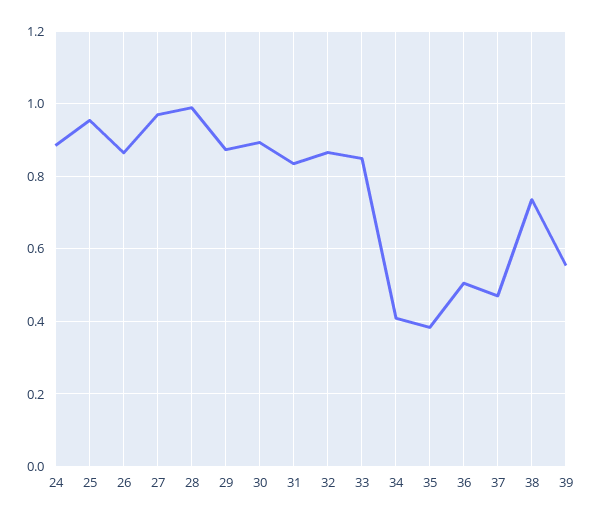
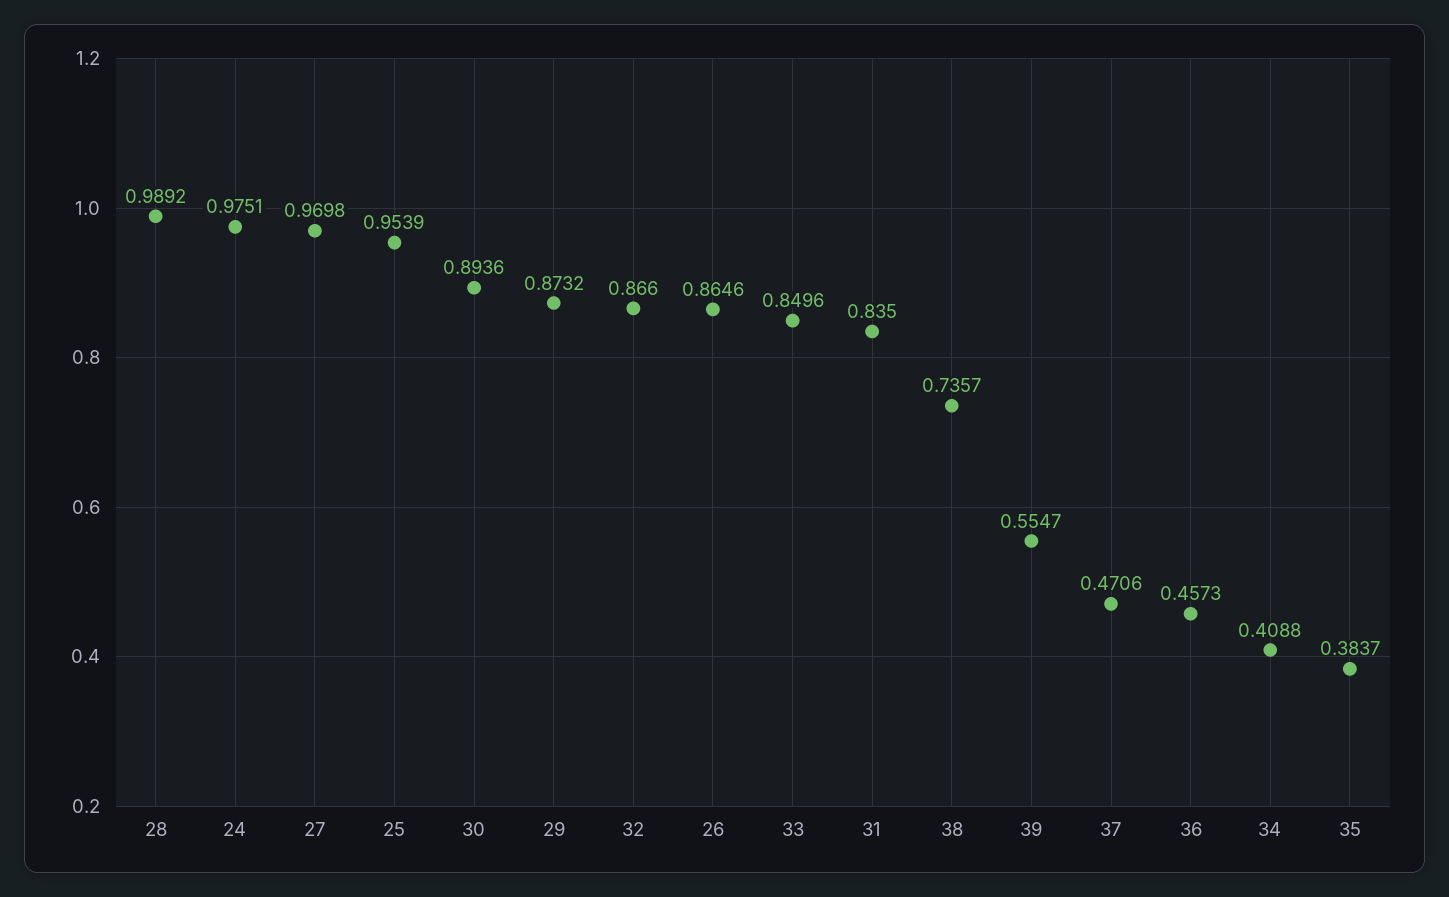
  {
-   "24": 0.88,
+   "24": 0.9751,
    "25": 0.9539,
    "26": 0.8646,
    "27": 0.9698,
    "28": 0.9892,
    "29": 0.8732,
    "30": 0.8936,
    "31": 0.835,
    "32": 0.866,
    "33": 0.8496,
    "34": 0.4088,
    "35": 0.3837,
-   "36": 0.5,
+   "36": 0.4573,
    "37": 0.4706,
    "38": 0.7357,
    "39": 0.5547
  }

